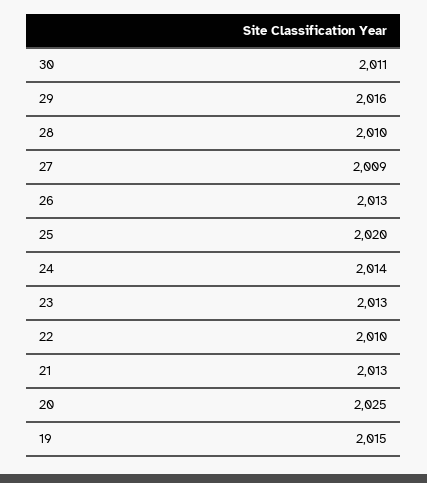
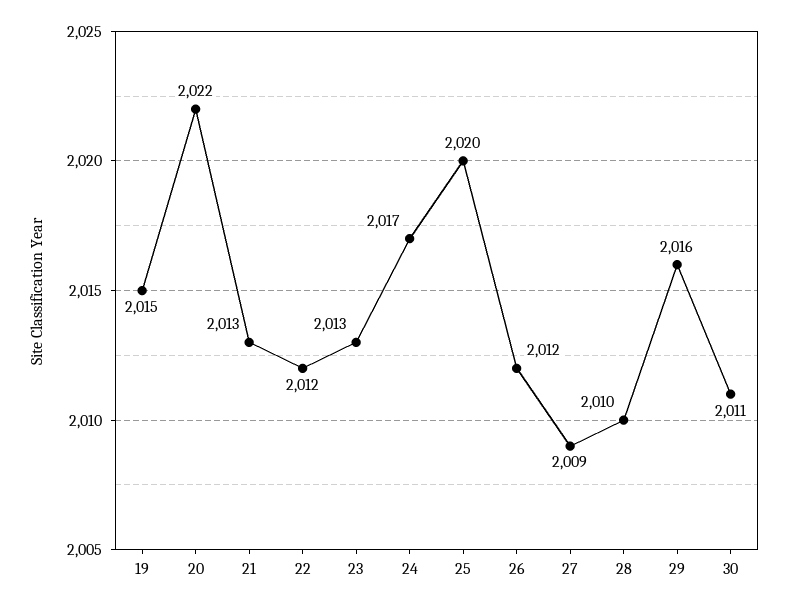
  {
    "30": 2011,
    "29": 2016,
    "28": 2010,
    "27": 2009,
-   "26": 2013,
+   "26": 2012,
    "25": 2020,
-   "24": 2014,
+   "24": 2017,
    "23": 2013,
-   "22": 2010,
+   "22": 2012,
    "21": 2013,
-   "20": 2025,
+   "20": 2022,
    "19": 2015
  }

